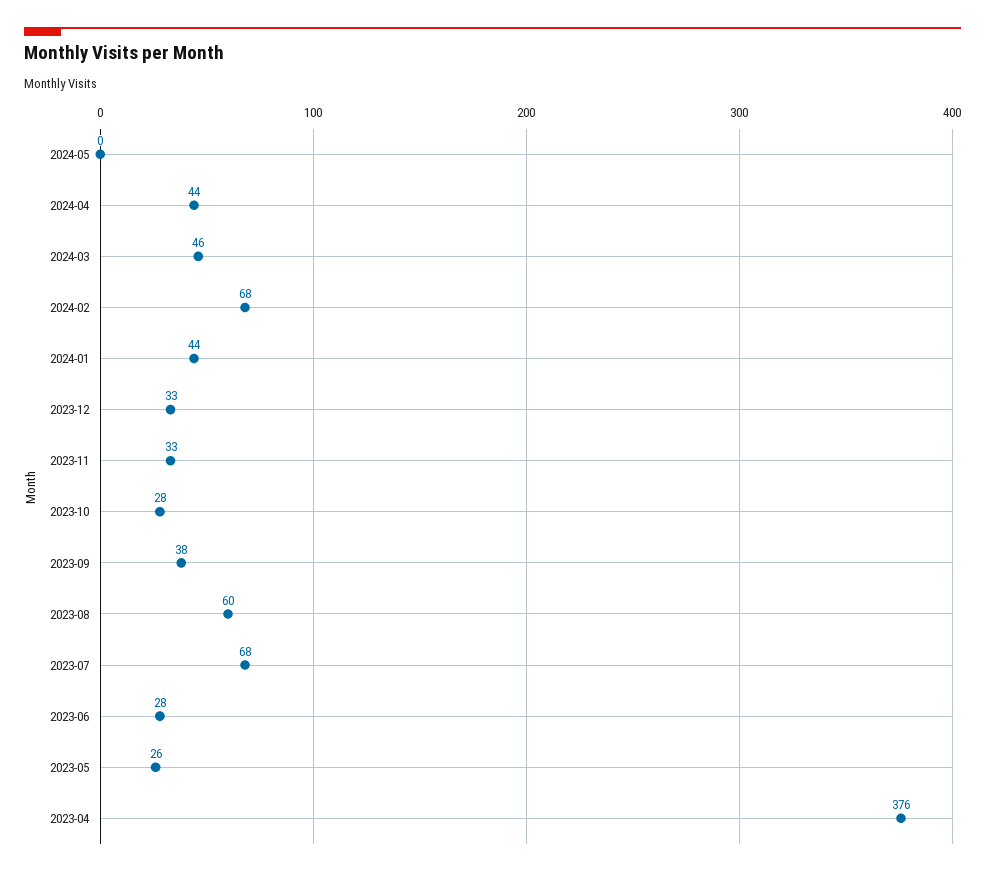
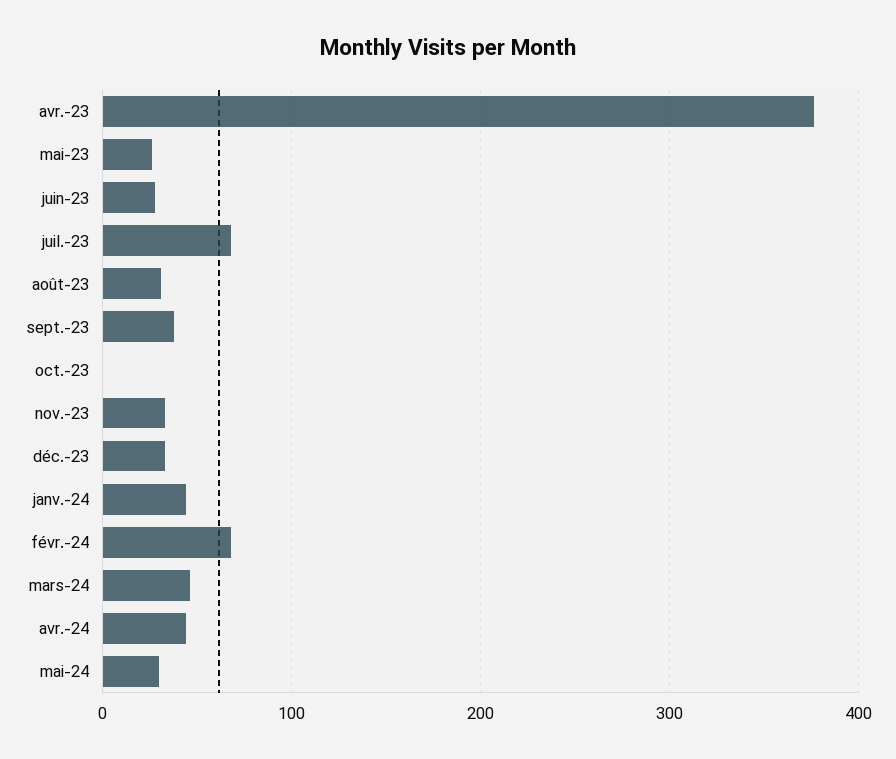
  {
-   "2024-05": 0,
+   "2024-05": 30,
    "2024-04": 44,
    "2024-03": 46,
    "2024-02": 68,
    "2024-01": 44,
    "2023-12": 33,
    "2023-11": 33,
-   "2023-10": 28,
+   "2023-10": 0,
    "2023-09": 38,
-   "2023-08": 60,
+   "2023-08": 30,
    "2023-07": 68,
    "2023-06": 28,
    "2023-05": 26,
    "2023-04": 376
  }

